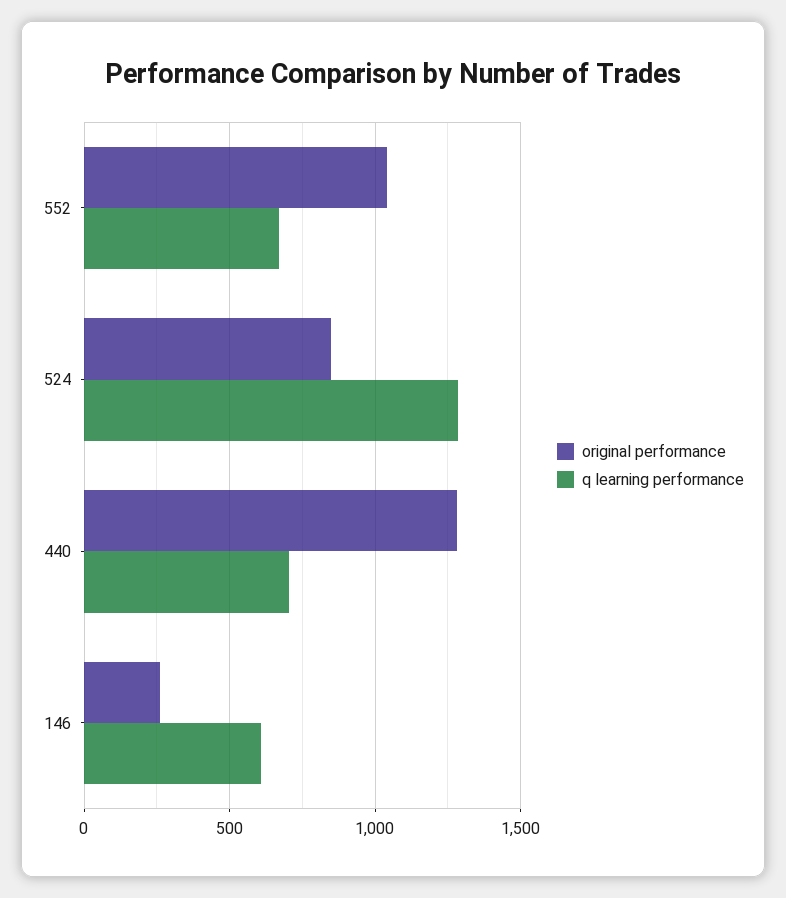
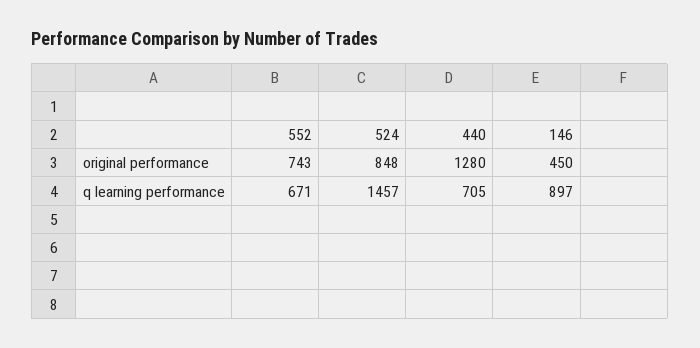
  {
    "original performance": {
-     "552": 1050,
+     "552": 743,
      "524": 848,
      "440": 1280,
-     "146": 250
+     "146": 450
    },
    "q learning performance": {
      "552": 671,
-     "524": 1300,
+     "524": 1457,
      "440": 705,
-     "146": 600
+     "146": 897
    }
  }

